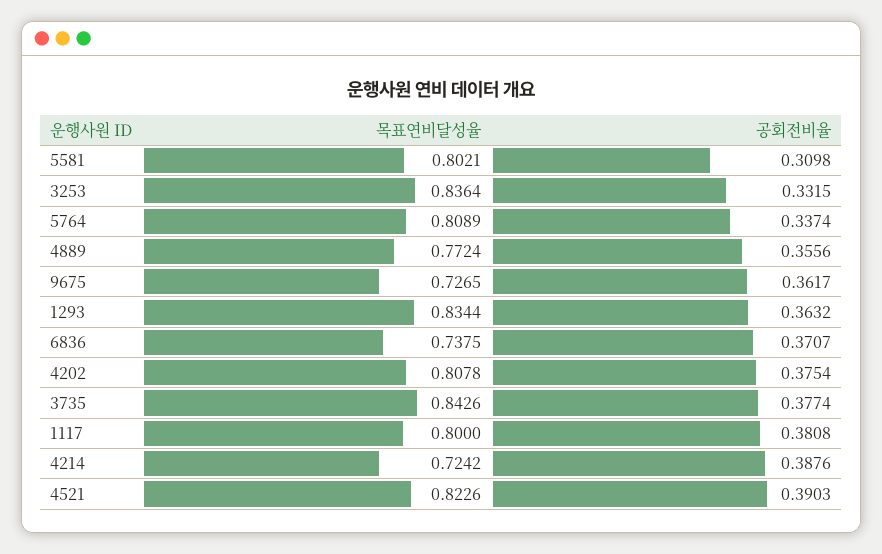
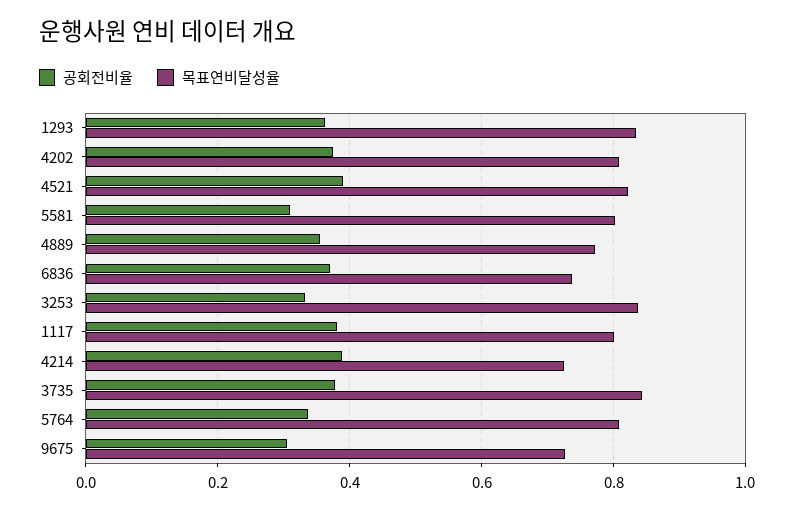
  {
    "목표연비달성율": {
      "5581": 0.8021,
      "3253": 0.8364,
      "5764": 0.8089,
      "4889": 0.7724,
      "9675": 0.7265,
      "1293": 0.8344,
      "6836": 0.7375,
      "4202": 0.8078,
      "3735": 0.8426,
      "1117": 0.8,
      "4214": 0.7242,
      "4521": 0.8226
    },
    "공회전비율": {
      "5581": 0.3098,
      "3253": 0.3315,
      "5764": 0.3374,
      "4889": 0.3556,
-     "9675": 0.3617,
+     "9675": 0.3,
      "1293": 0.3632,
      "6836": 0.3707,
      "4202": 0.3754,
      "3735": 0.3774,
      "1117": 0.3808,
      "4214": 0.3876,
      "4521": 0.3903
    }
  }

